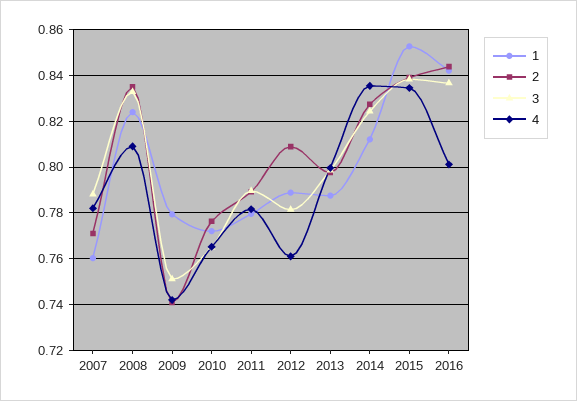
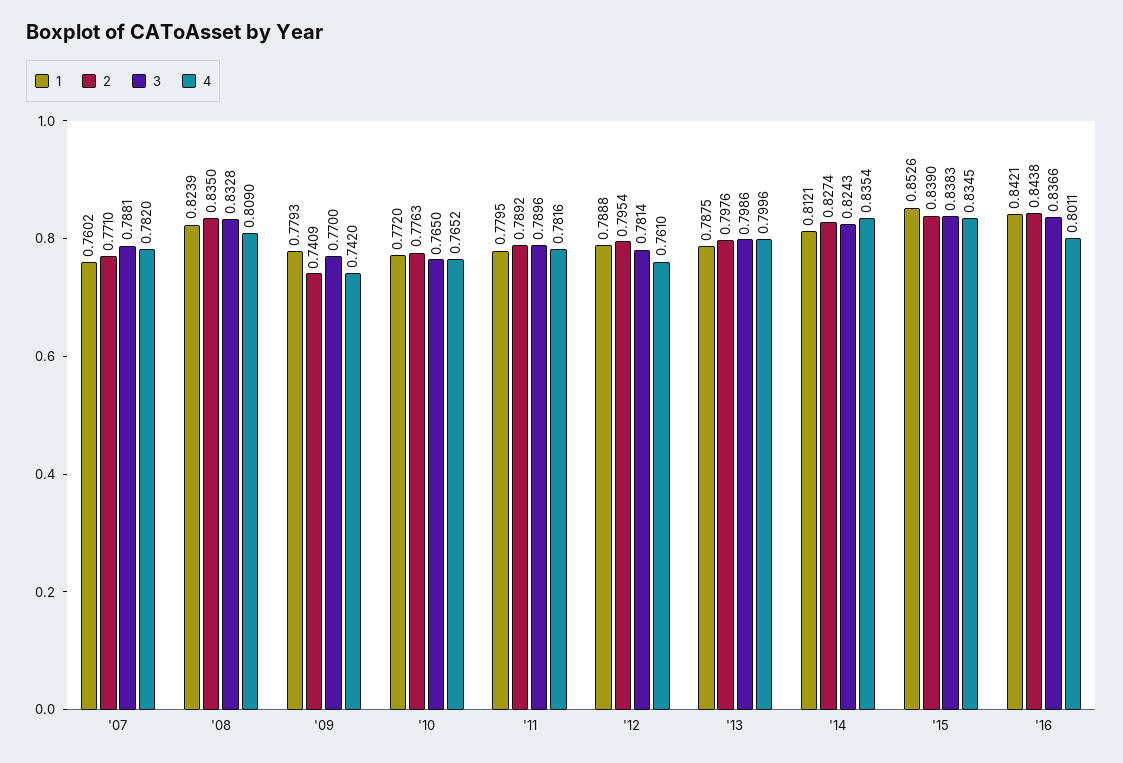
  {
    "1": {
      "2007": 0.7602,
      "2008": 0.8239,
      "2009": 0.7793,
      "2010": 0.772,
      "2011": 0.7795,
      "2012": 0.7888,
      "2013": 0.7875,
      "2014": 0.8121,
      "2015": 0.8526,
      "2016": 0.8421
    },
    "2": {
      "2007": 0.771,
      "2008": 0.835,
      "2009": 0.7409,
      "2010": 0.7763,
      "2011": 0.7892,
-     "2012": 0.81,
+     "2012": 0.7954,
      "2013": 0.7976,
      "2014": 0.8274,
      "2015": 0.839,
      "2016": 0.8438
    },
    "3": {
      "2007": 0.7881,
      "2008": 0.8328,
-     "2009": 0.75,
+     "2009": 0.77,
      "2010": 0.765,
      "2011": 0.7896,
      "2012": 0.7814,
      "2013": 0.7986,
      "2014": 0.8243,
      "2015": 0.8383,
      "2016": 0.8366
    },
    "4": {
      "2007": 0.782,
      "2008": 0.809,
      "2009": 0.742,
      "2010": 0.7652,
      "2011": 0.7816,
      "2012": 0.761,
      "2013": 0.7996,
      "2014": 0.8354,
      "2015": 0.8345,
      "2016": 0.8011
    }
  }

